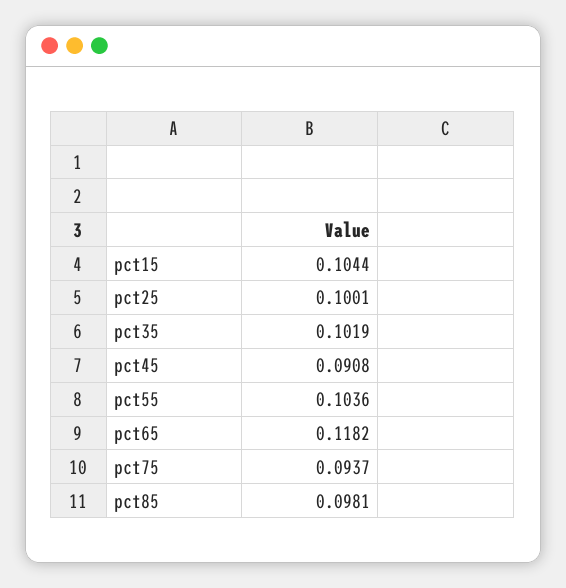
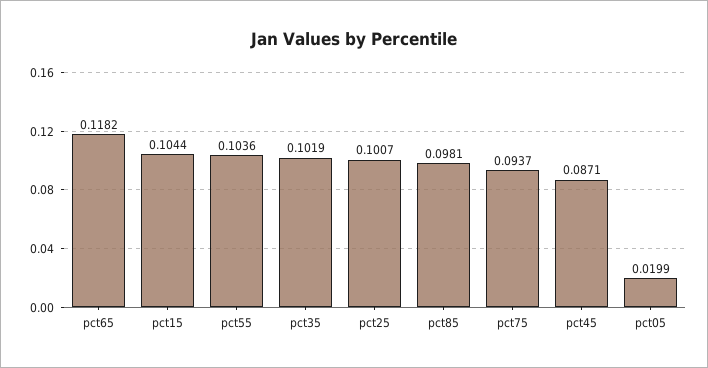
  {
    "pct15": 0.1044,
-   "pct25": 0.1001,
+   "pct25": 0.1007,
    "pct35": 0.1019,
-   "pct45": 0.0908,
+   "pct45": 0.0871,
    "pct55": 0.1036,
    "pct65": 0.1182,
    "pct75": 0.0937,
-   "pct85": 0.0981
+   "pct85": 0.0981,
+   "pct05": 0.0199
  }

